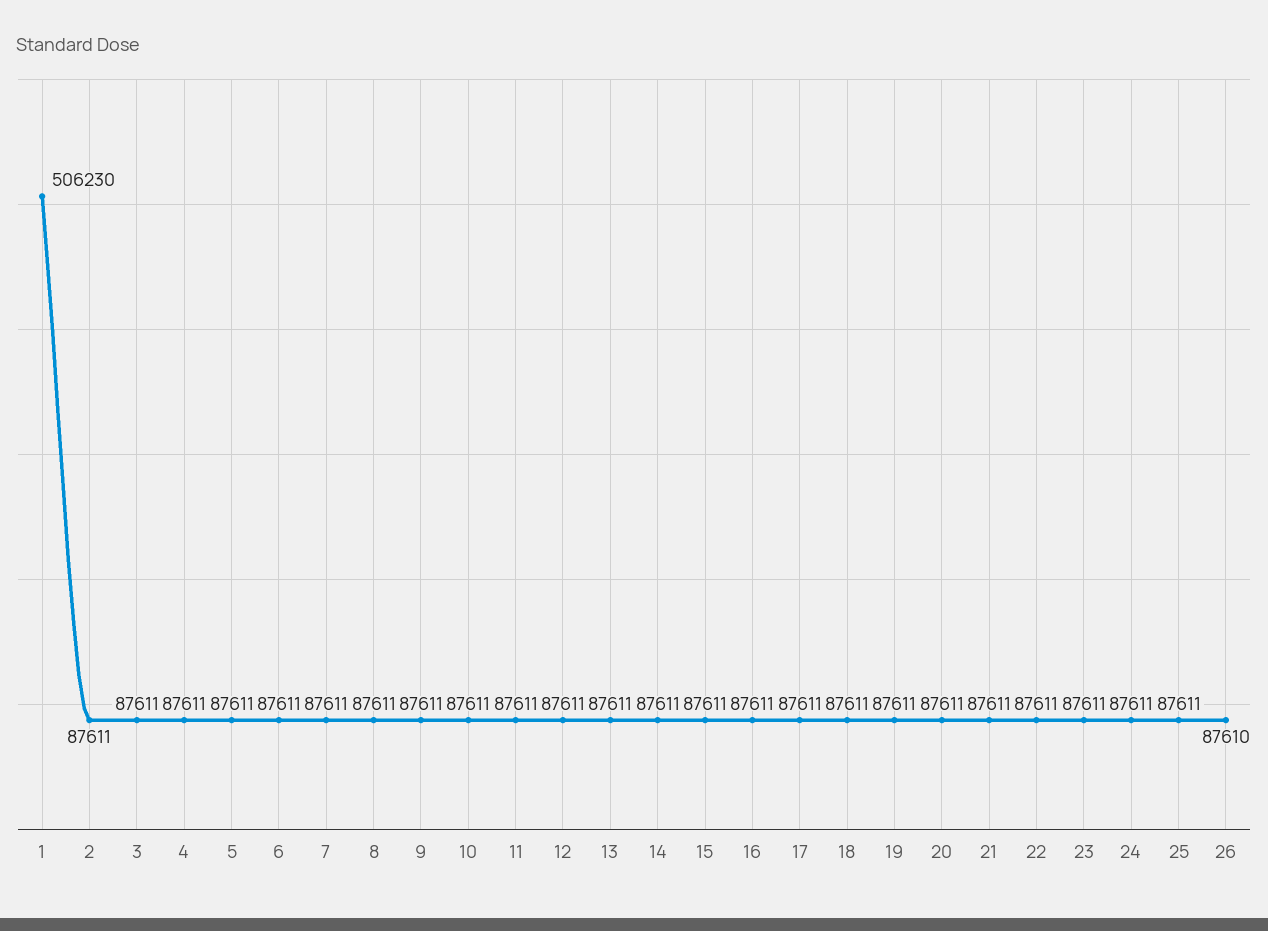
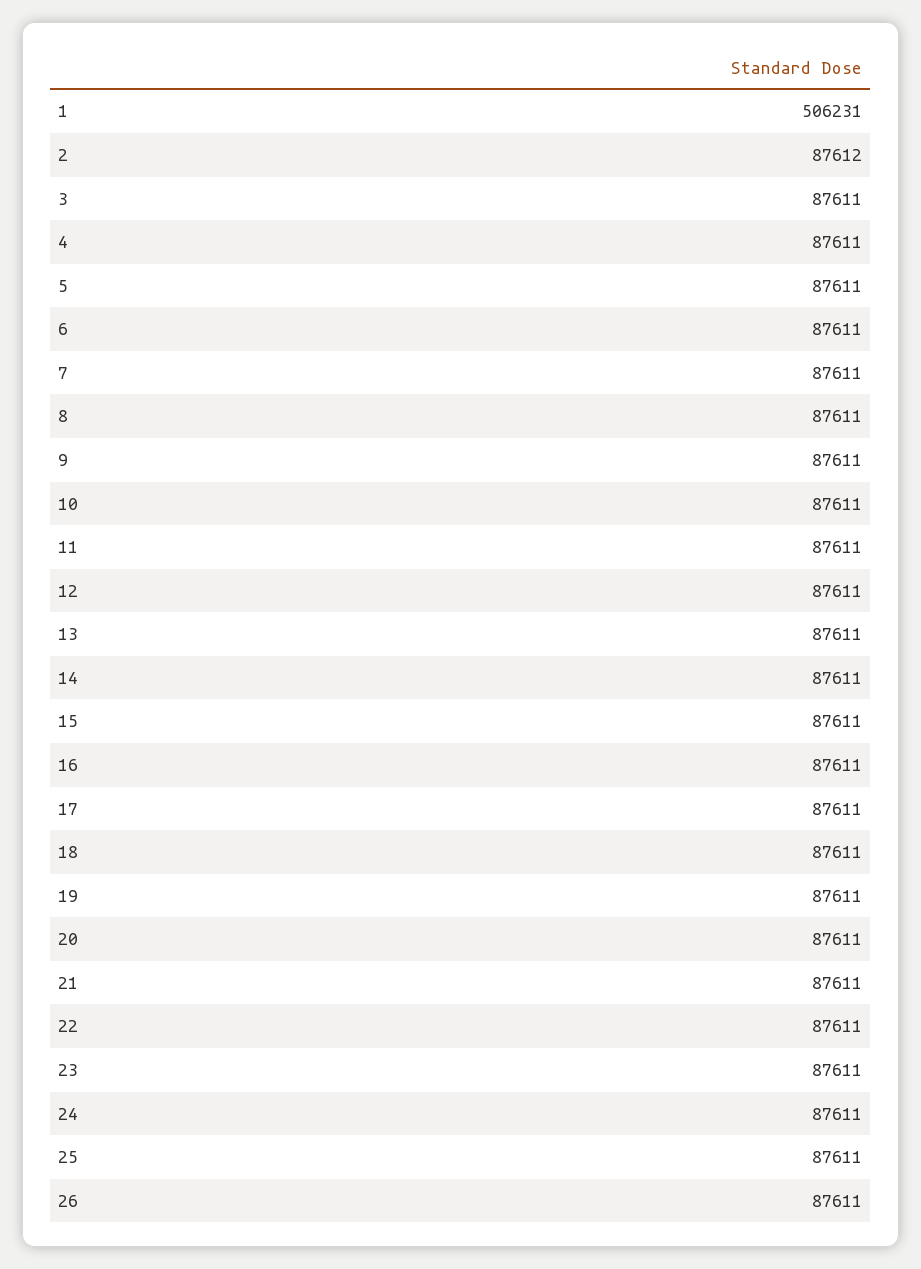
  {
-   "1": 506230,
+   "1": 506231,
-   "2": 87611,
+   "2": 87612,
    "3": 87611,
    "4": 87611,
    "5": 87611,
    "6": 87611,
    "7": 87611,
    "8": 87611,
    "9": 87611,
    "10": 87611,
    "11": 87611,
    "12": 87611,
    "13": 87611,
    "14": 87611,
    "15": 87611,
    "16": 87611,
    "17": 87611,
    "18": 87611,
    "19": 87611,
    "20": 87611,
    "21": 87611,
    "22": 87611,
    "23": 87611,
    "24": 87611,
    "25": 87611,
-   "26": 87610
+   "26": 87611
  }

